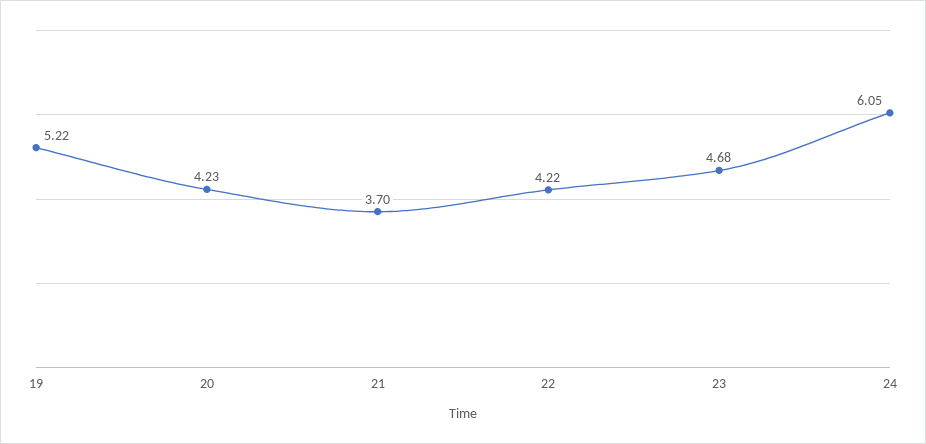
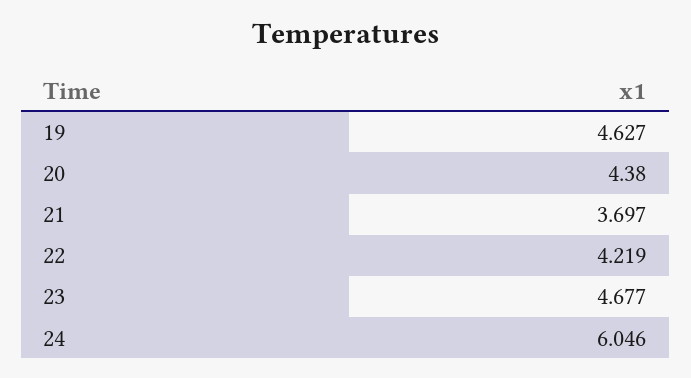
  {
-   "19": 5.22,
+   "19": 4.627,
-   "20": 4.23,
+   "20": 4.38,
    "21": 3.697,
    "22": 4.219,
    "23": 4.677,
    "24": 6.046
  }

